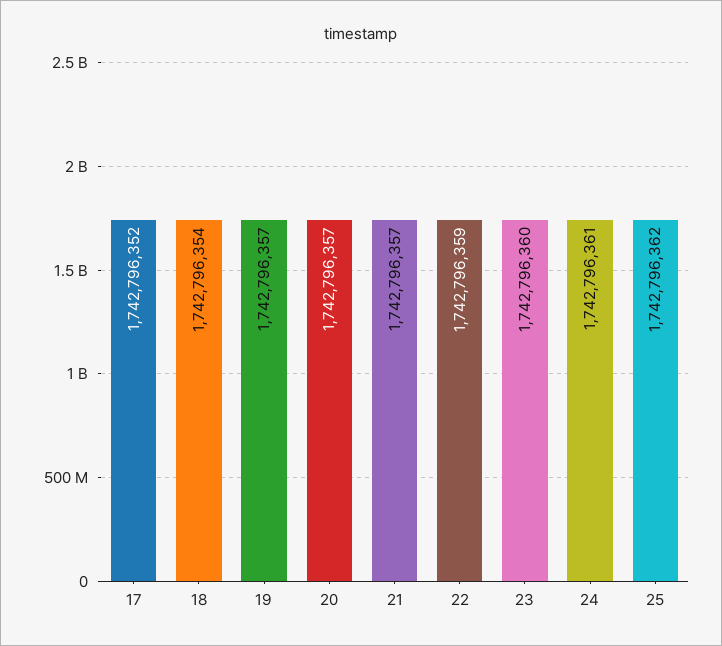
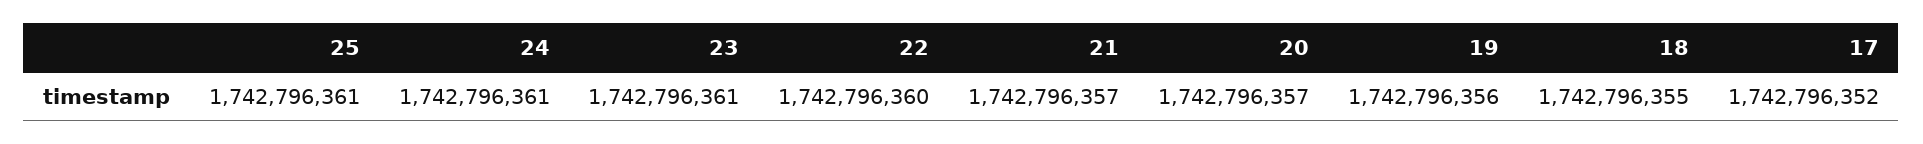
  {
    "17": 1742796352,
-   "18": 1742796354,
+   "18": 1742796355,
-   "19": 1742796357,
+   "19": 1742796356,
    "20": 1742796357,
    "21": 1742796357,
-   "22": 1742796359,
+   "22": 1742796360,
-   "23": 1742796360,
+   "23": 1742796361,
    "24": 1742796361,
-   "25": 1742796362
+   "25": 1742796361
  }

